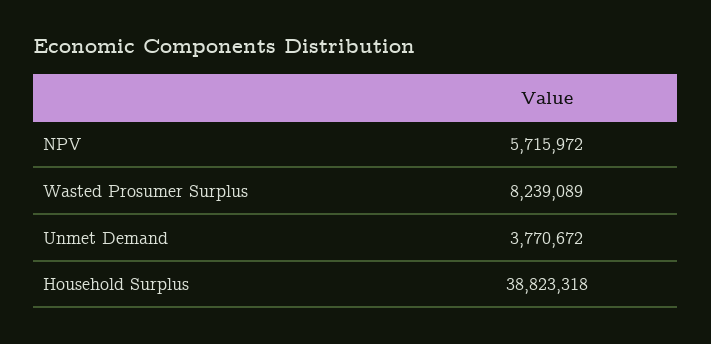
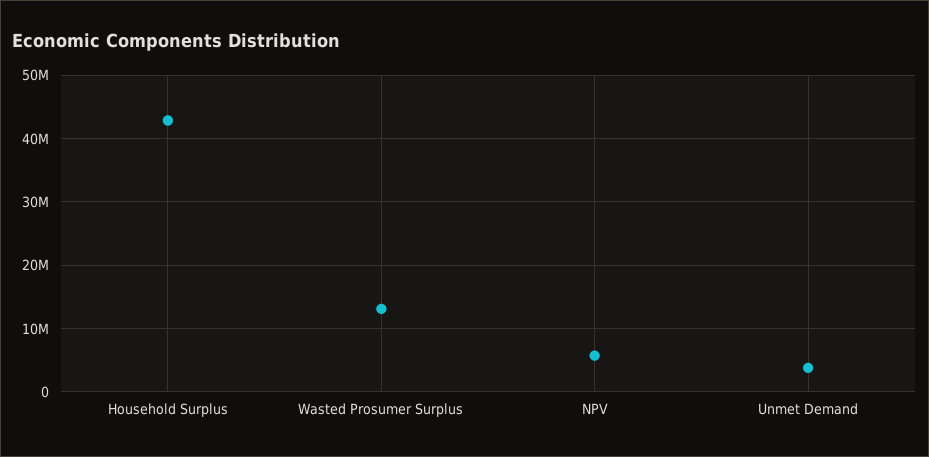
  {
    "NPV": 5715972,
-   "Wasted Prosumer Surplus": 8239089,
+   "Wasted Prosumer Surplus": 13000000,
    "Unmet Demand": 3770672,
-   "Household Surplus": 38823318
+   "Household Surplus": 43000000
  }

